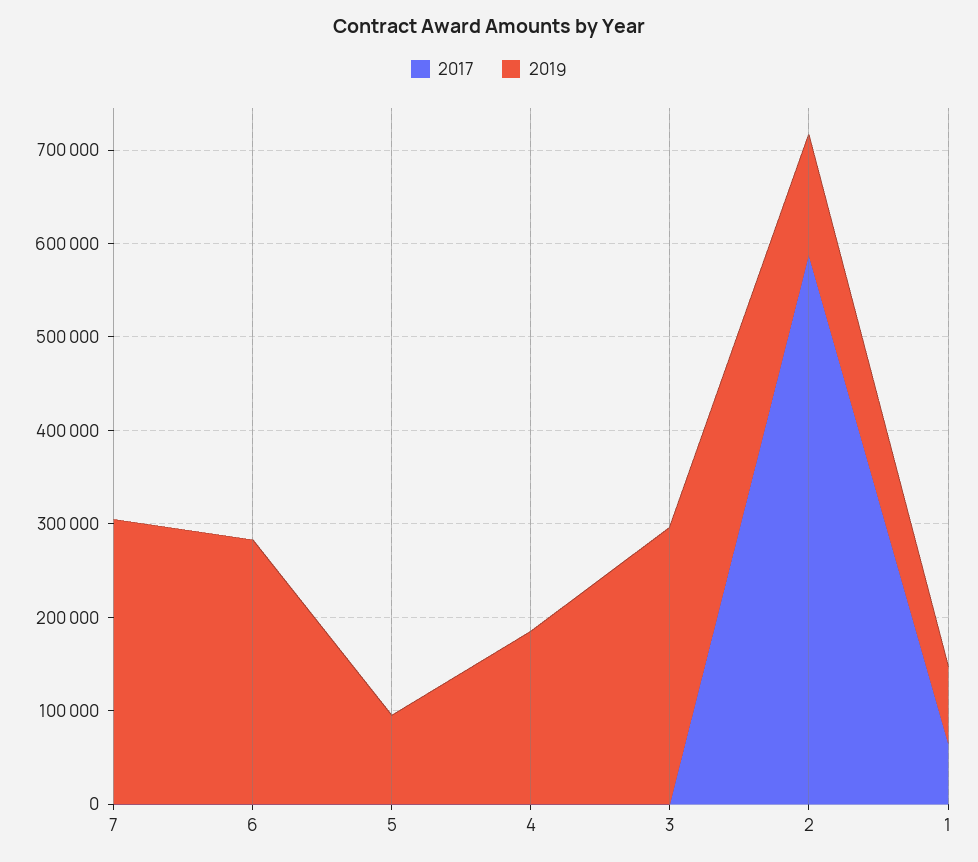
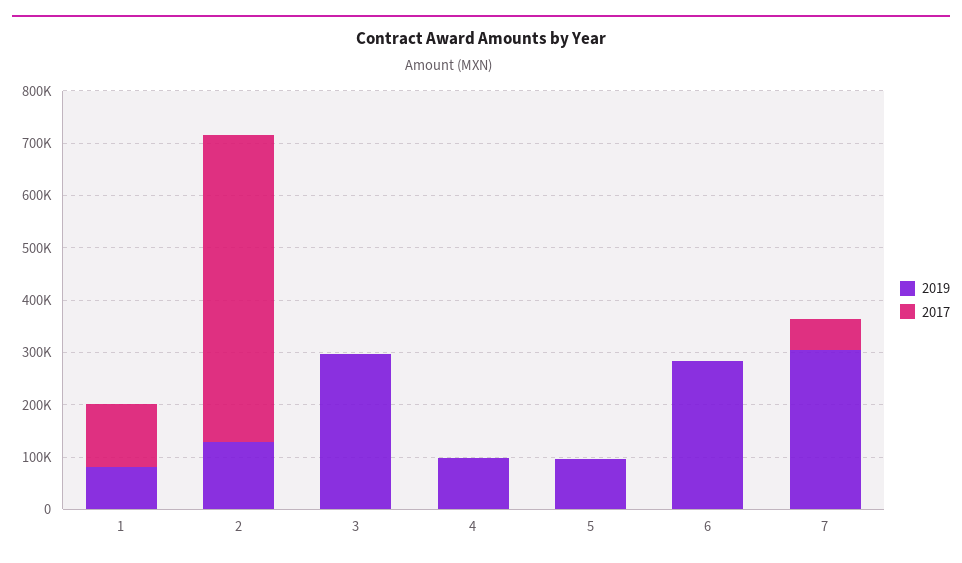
  {
    "2017": {
-     "7": 0,
+     "7": 60000,
      "6": 0,
      "5": 0,
      "4": 0,
      "3": 0,
      "2": 580000,
-     "1": 60000
+     "1": 120000
    },
    "2019": {
      "7": 300000,
      "6": 280000,
      "5": 100000,
-     "4": 180000,
+     "4": 100000,
      "3": 300000,
      "2": 120000,
      "1": 80000
    }
  }

